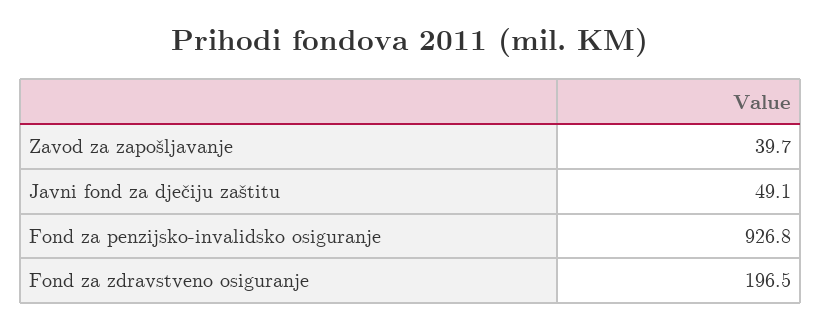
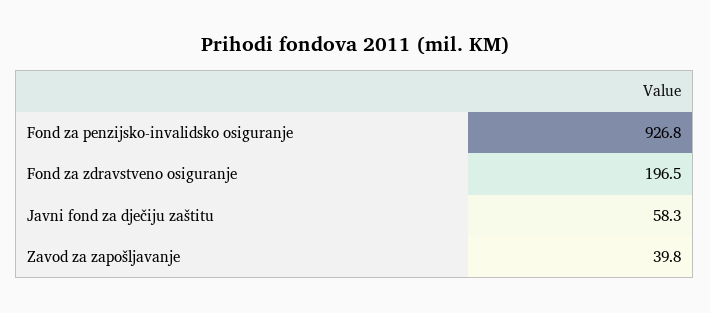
  {
-   "Zavod za zapošljavanje": 39.7,
+   "Zavod za zapošljavanje": 39.8,
-   "Javni fond za dječiju zaštitu": 49.1,
+   "Javni fond za dječiju zaštitu": 58.3,
    "Fond za penzijsko-invalidsko osiguranje": 926.8,
    "Fond za zdravstveno osiguranje": 196.5
  }

